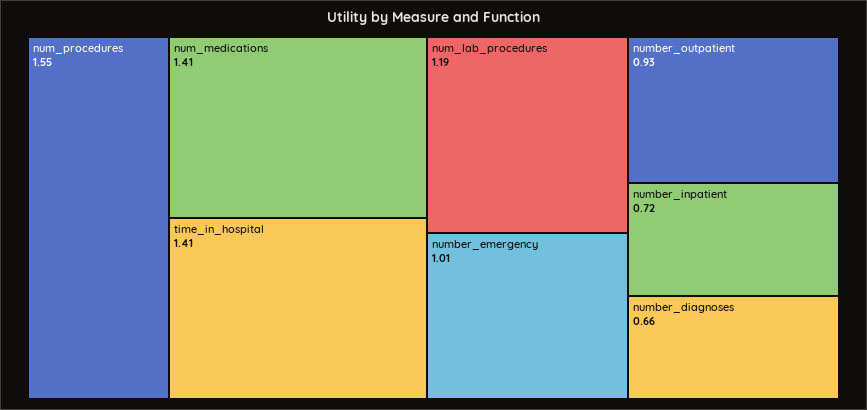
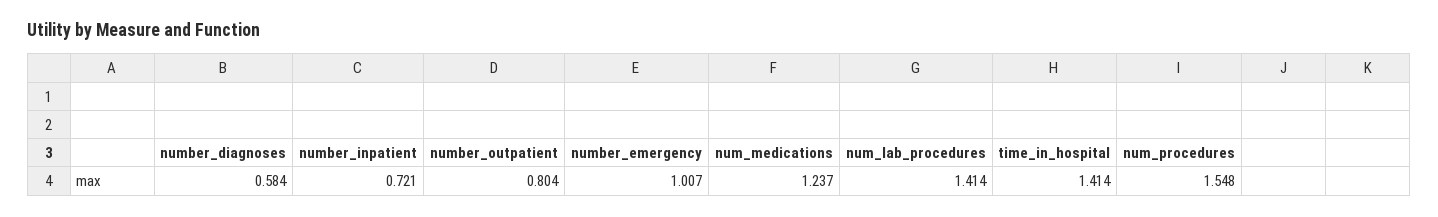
  {
    "num_procedures": 1.548,
-   "num_medications": 1.41,
+   "num_medications": 1.237,
    "time_in_hospital": 1.414,
-   "num_lab_procedures": 1.19,
+   "num_lab_procedures": 1.414,
    "number_emergency": 1.007,
-   "number_outpatient": 0.93,
+   "number_outpatient": 0.804,
    "number_inpatient": 0.721,
-   "number_diagnoses": 0.66
+   "number_diagnoses": 0.584
  }

